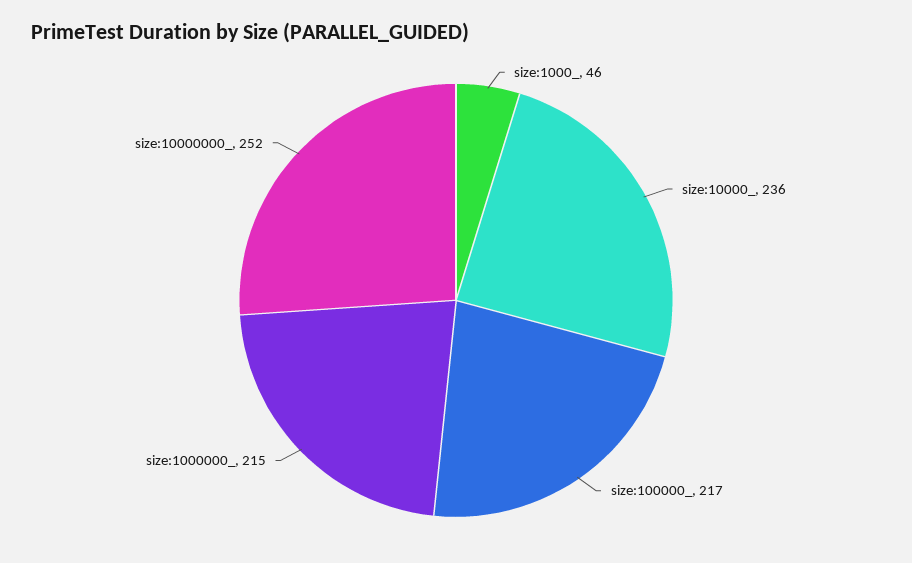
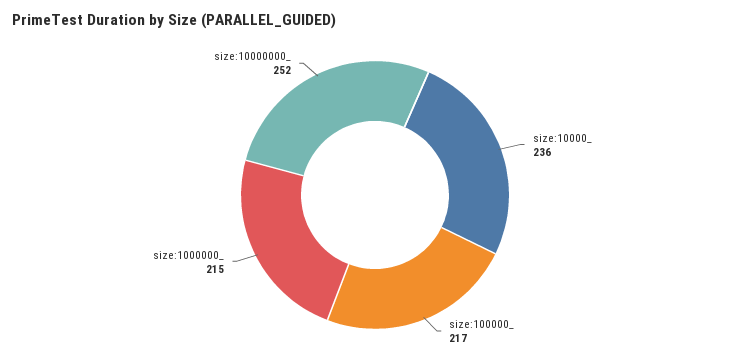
  {
-   "size:1000_": 46,
    "size:10000_": 236,
    "size:100000_": 217,
    "size:1000000_": 215,
    "size:10000000_": 252
  }

